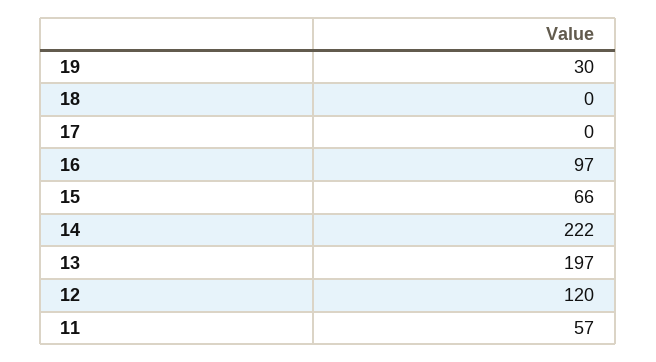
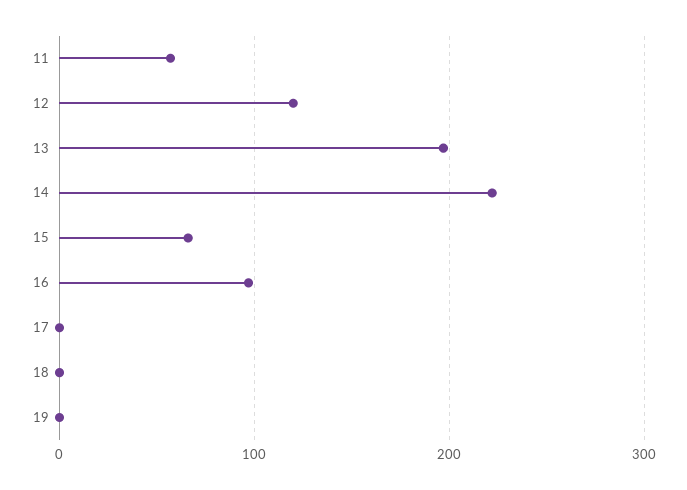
  {
-   "19": 30,
+   "19": 0,
    "18": 0,
    "17": 0,
    "16": 97,
    "15": 66,
    "14": 222,
    "13": 197,
    "12": 120,
    "11": 57
  }

